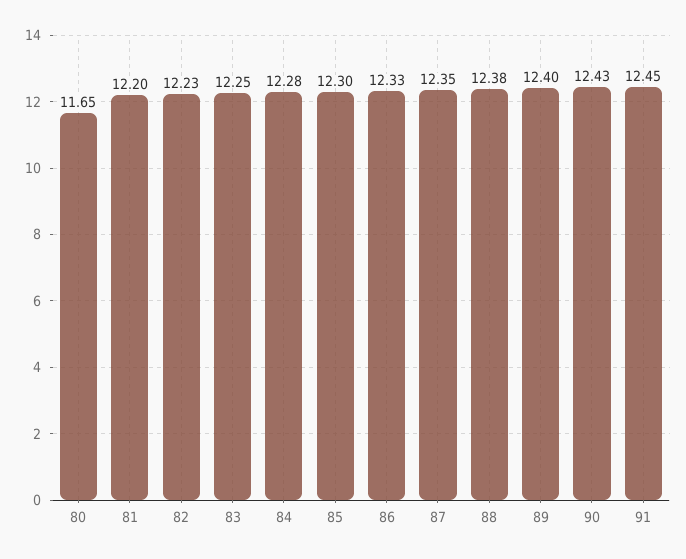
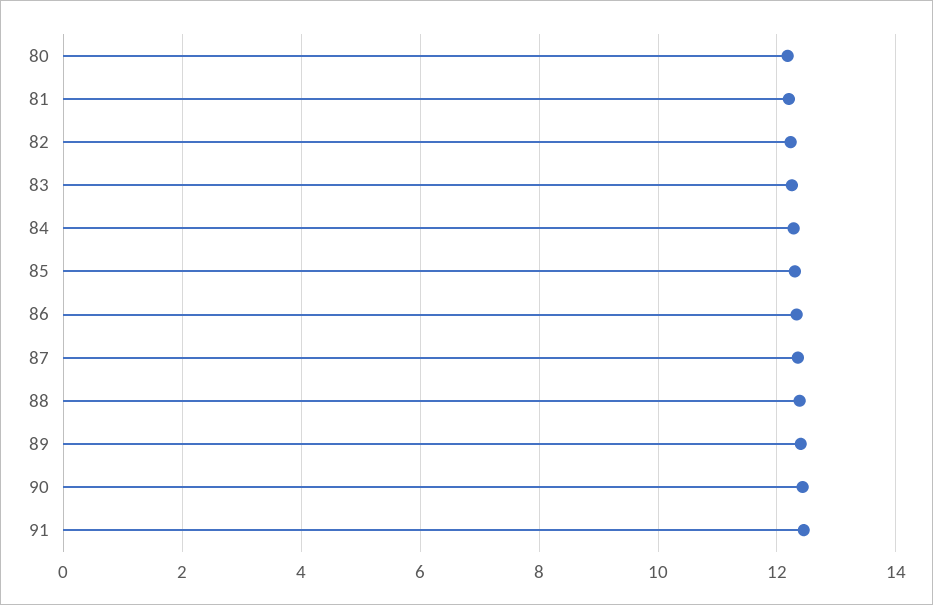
  {
-   "80": 11.65,
+   "80": 12.2,
    "81": 12.2,
    "82": 12.23,
    "83": 12.25,
    "84": 12.28,
    "85": 12.3,
    "86": 12.33,
    "87": 12.35,
    "88": 12.38,
    "89": 12.4,
    "90": 12.43,
    "91": 12.45
  }

